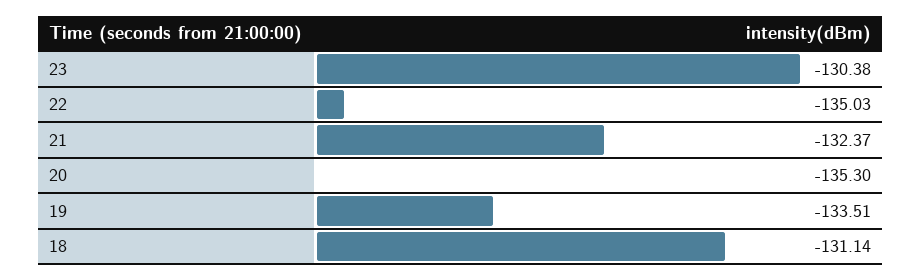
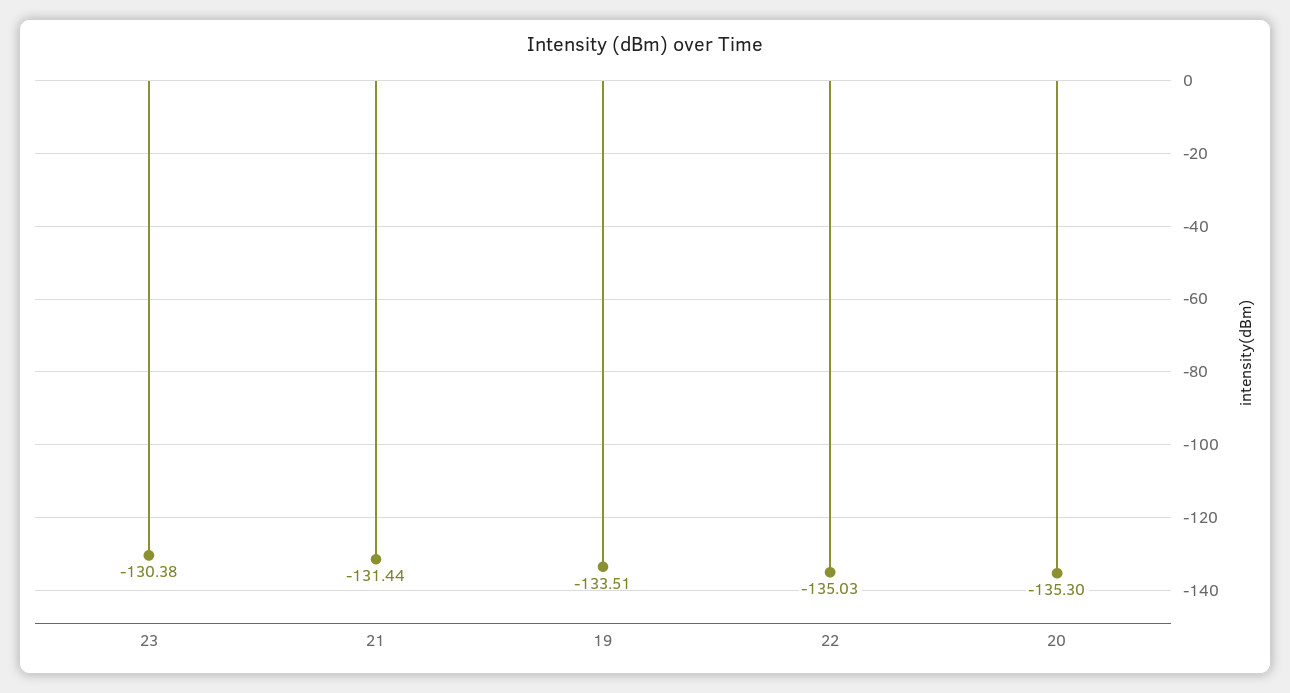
  {
    "23": -130.38,
    "22": -135.03,
-   "21": -132.37,
+   "21": -131.44,
    "20": -135.3,
-   "19": -133.51,
+   "19": -133.51
-   "18": -131.14
  }

